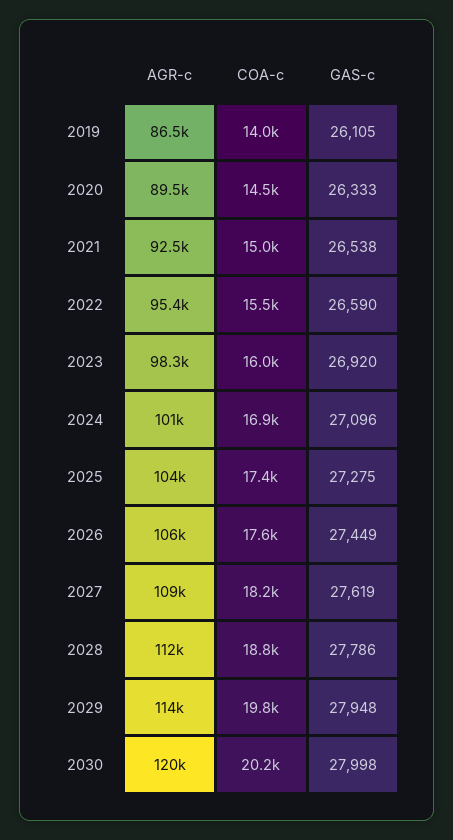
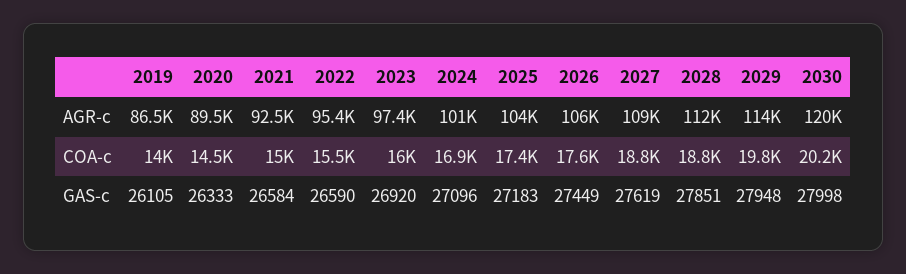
  {
    "AGR-c": {
      "2019": 86500,
      "2020": 89500,
      "2021": 92500,
      "2022": 95400,
-     "2023": 98300,
+     "2023": 97400,
      "2024": 101000,
      "2025": 104000,
      "2026": 106000,
      "2027": 109000,
      "2028": 112000,
      "2029": 114000,
      "2030": 120000
    },
    "COA-c": {
      "2019": 14000,
      "2020": 14500,
      "2021": 15000,
      "2022": 15500,
      "2023": 16000,
      "2024": 16900,
      "2025": 17400,
      "2026": 17600,
-     "2027": 18200,
+     "2027": 18800,
      "2028": 18800,
      "2029": 19800,
      "2030": 20200
    },
    "GAS-c": {
      "2019": 26105,
      "2020": 26333,
-     "2021": 26538,
+     "2021": 26584,
      "2022": 26590,
      "2023": 26920,
      "2024": 27096,
-     "2025": 27275,
+     "2025": 27183,
      "2026": 27449,
      "2027": 27619,
-     "2028": 27786,
+     "2028": 27851,
      "2029": 27948,
      "2030": 27998
    }
  }

